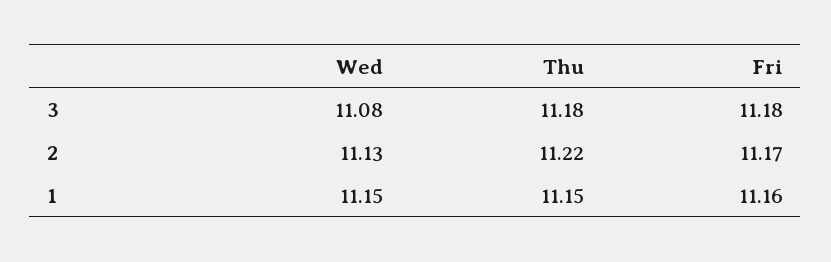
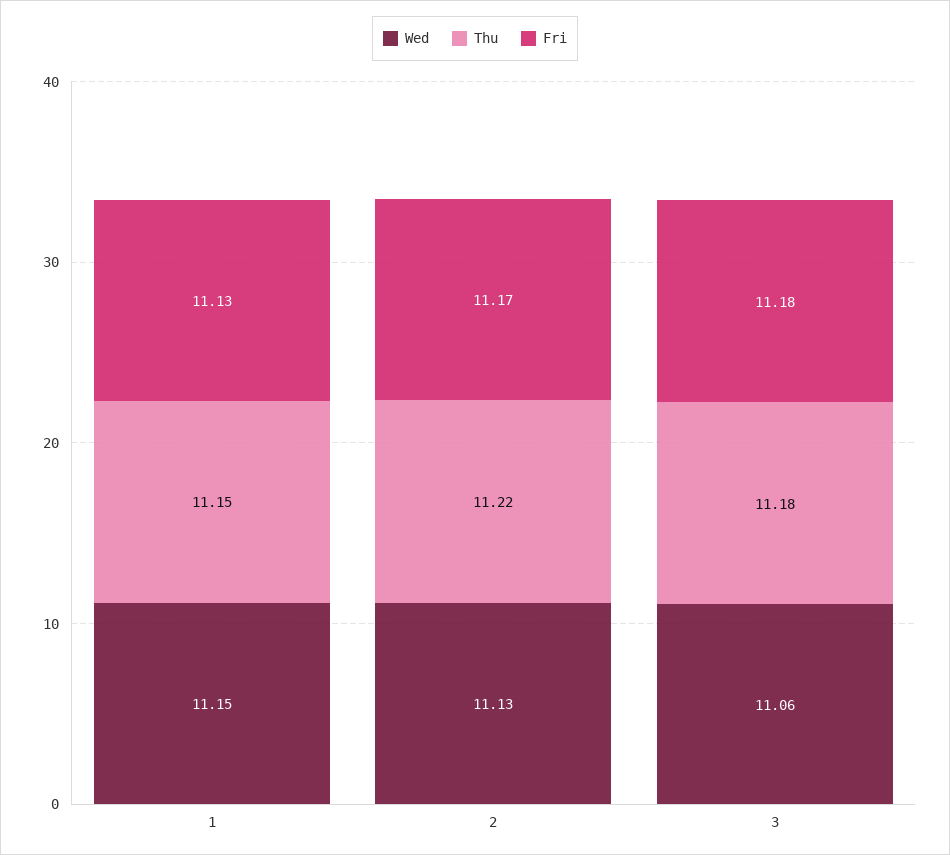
  {
    "Wed": {
-     "3": 11.08,
+     "3": 11.06,
      "2": 11.13,
      "1": 11.15
    },
    "Thu": {
      "3": 11.18,
      "2": 11.22,
      "1": 11.15
    },
    "Fri": {
      "3": 11.18,
      "2": 11.17,
-     "1": 11.16
+     "1": 11.13
    }
  }

